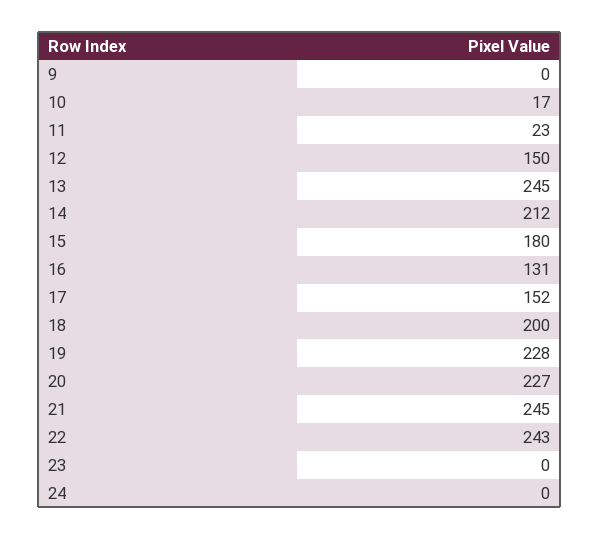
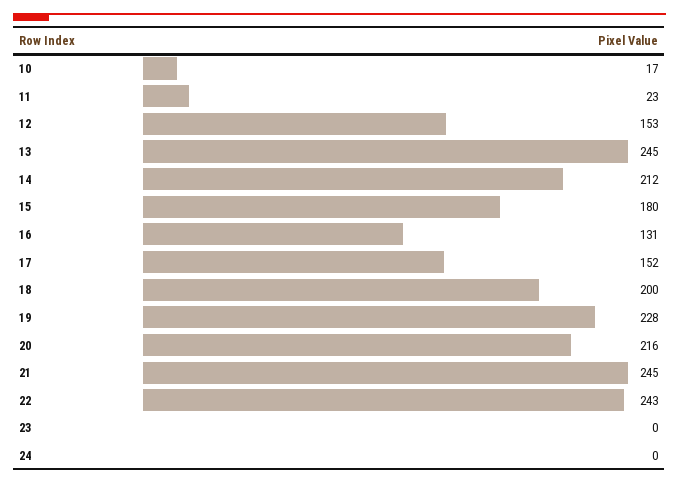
  {
-   "9": 0,
    "10": 17,
    "11": 23,
-   "12": 150,
+   "12": 153,
    "13": 245,
    "14": 212,
    "15": 180,
    "16": 131,
    "17": 152,
    "18": 200,
    "19": 228,
-   "20": 227,
+   "20": 216,
    "21": 245,
    "22": 243,
    "23": 0,
    "24": 0
  }

